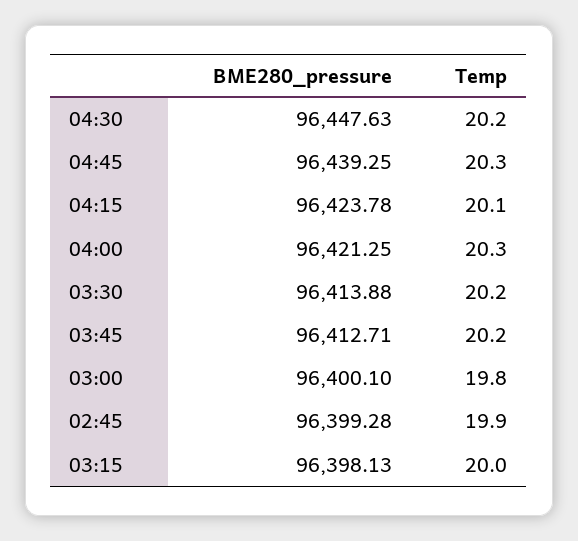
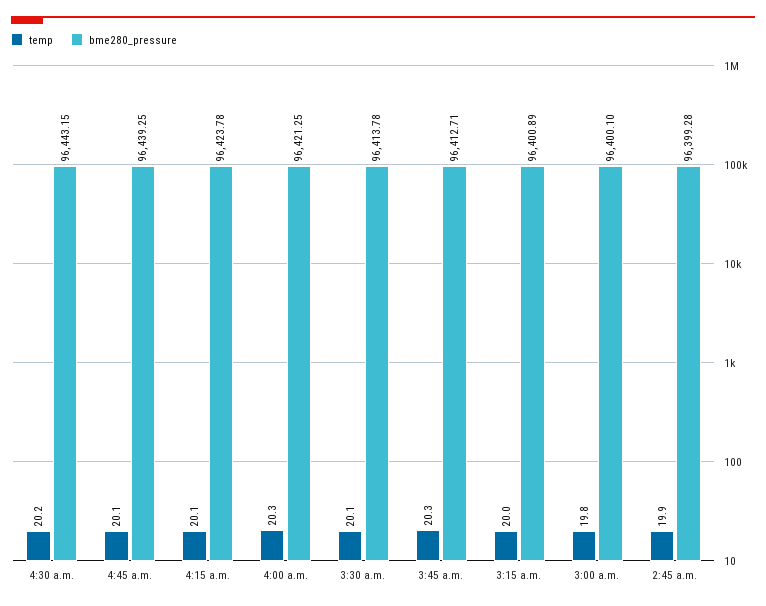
  {
    "BME280_pressure": {
-     "04:30": 96447.63,
+     "04:30": 96443.15,
      "04:45": 96439.25,
      "04:15": 96423.78,
      "04:00": 96421.25,
-     "03:30": 96413.88,
+     "03:30": 96413.78,
      "03:45": 96412.71,
      "03:00": 96400.1,
      "02:45": 96399.28,
-     "03:15": 96398.13
+     "03:15": 96400.89
    },
    "Temp": {
      "04:30": 20.2,
-     "04:45": 20.3,
+     "04:45": 20.1,
      "04:15": 20.1,
      "04:00": 20.3,
-     "03:30": 20.2,
+     "03:30": 20.1,
-     "03:45": 20.2,
+     "03:45": 20.3,
      "03:00": 19.8,
      "02:45": 19.9,
      "03:15": 20
    }
  }

